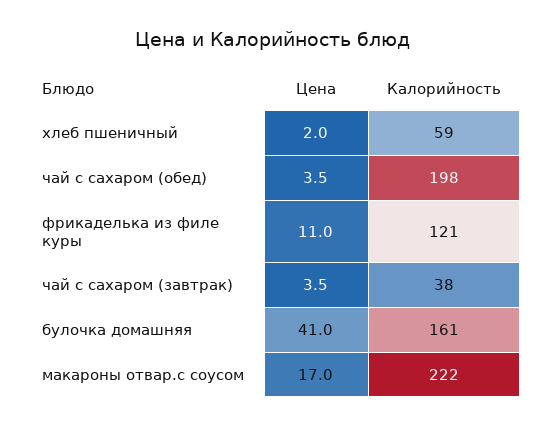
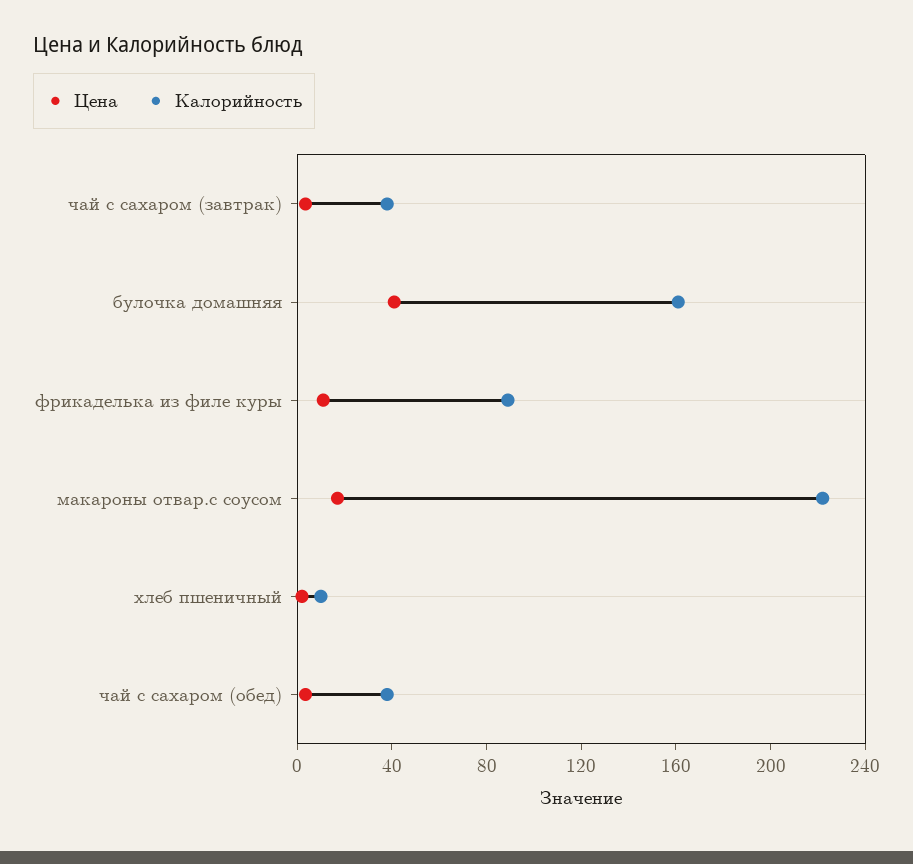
  {
    "Цена": {
      "хлеб пшеничный": 2,
      "чай с сахаром (обед)": 3.5,
      "фрикаделька из филе куры": 11,
      "чай с сахаром (завтрак)": 3.5,
      "булочка домашняя": 41,
      "макароны отвар.с соусом": 17
    },
    "Калорийность": {
-     "хлеб пшеничный": 59,
+     "хлеб пшеничный": 10,
-     "чай с сахаром (обед)": 198,
+     "чай с сахаром (обед)": 40,
-     "фрикаделька из филе куры": 121,
+     "фрикаделька из филе куры": 90,
      "чай с сахаром (завтрак)": 38,
      "булочка домашняя": 161,
      "макароны отвар.с соусом": 222
    }
  }

